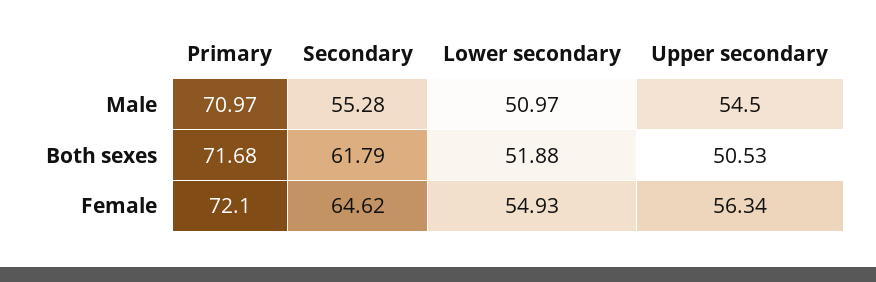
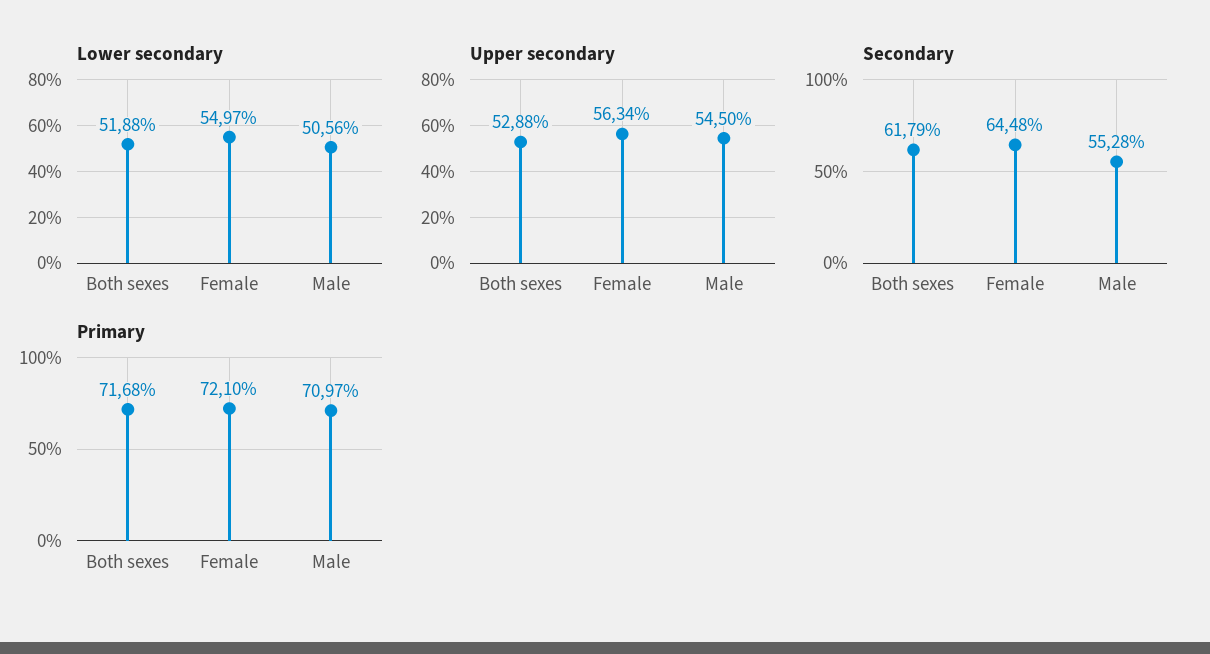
  {
    "Primary": {
      "Male": 70.97,
      "Both sexes": 71.68,
      "Female": 72.1
    },
    "Secondary": {
      "Male": 55.28,
      "Both sexes": 61.79,
-     "Female": 64.62
+     "Female": 64.48
    },
    "Lower secondary": {
-     "Male": 50.97,
+     "Male": 50.56,
      "Both sexes": 51.88,
-     "Female": 54.93
+     "Female": 54.97
    },
    "Upper secondary": {
      "Male": 54.5,
-     "Both sexes": 50.53,
+     "Both sexes": 52.88,
      "Female": 56.34
    }
  }

